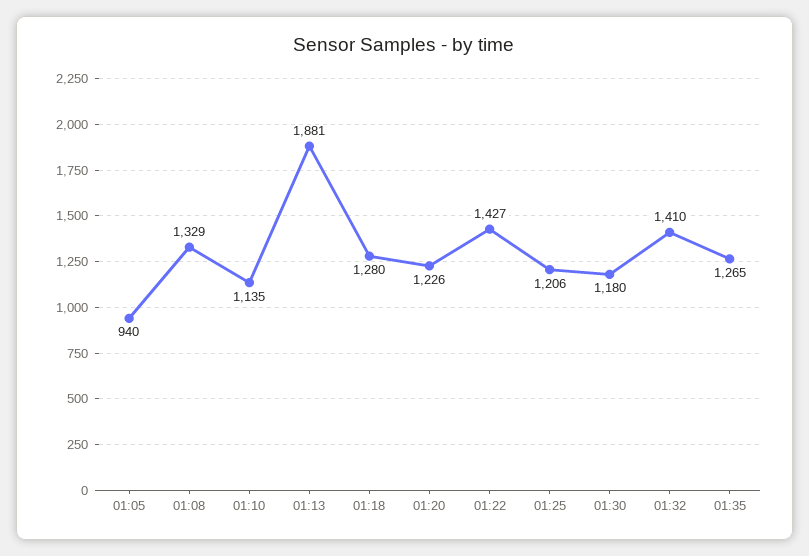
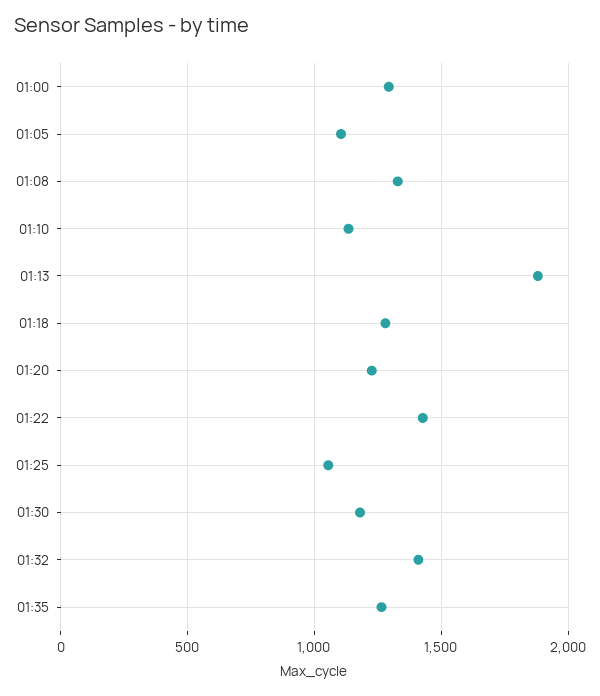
  {
-   "01:05": 940,
+   "01:05": 1100,
    "01:08": 1329,
    "01:10": 1135,
    "01:13": 1881,
    "01:18": 1280,
    "01:20": 1226,
    "01:22": 1427,
-   "01:25": 1206,
+   "01:25": 1050,
    "01:30": 1180,
    "01:32": 1410,
-   "01:35": 1265
+   "01:35": 1265,
+   "01:00": 1300
  }

